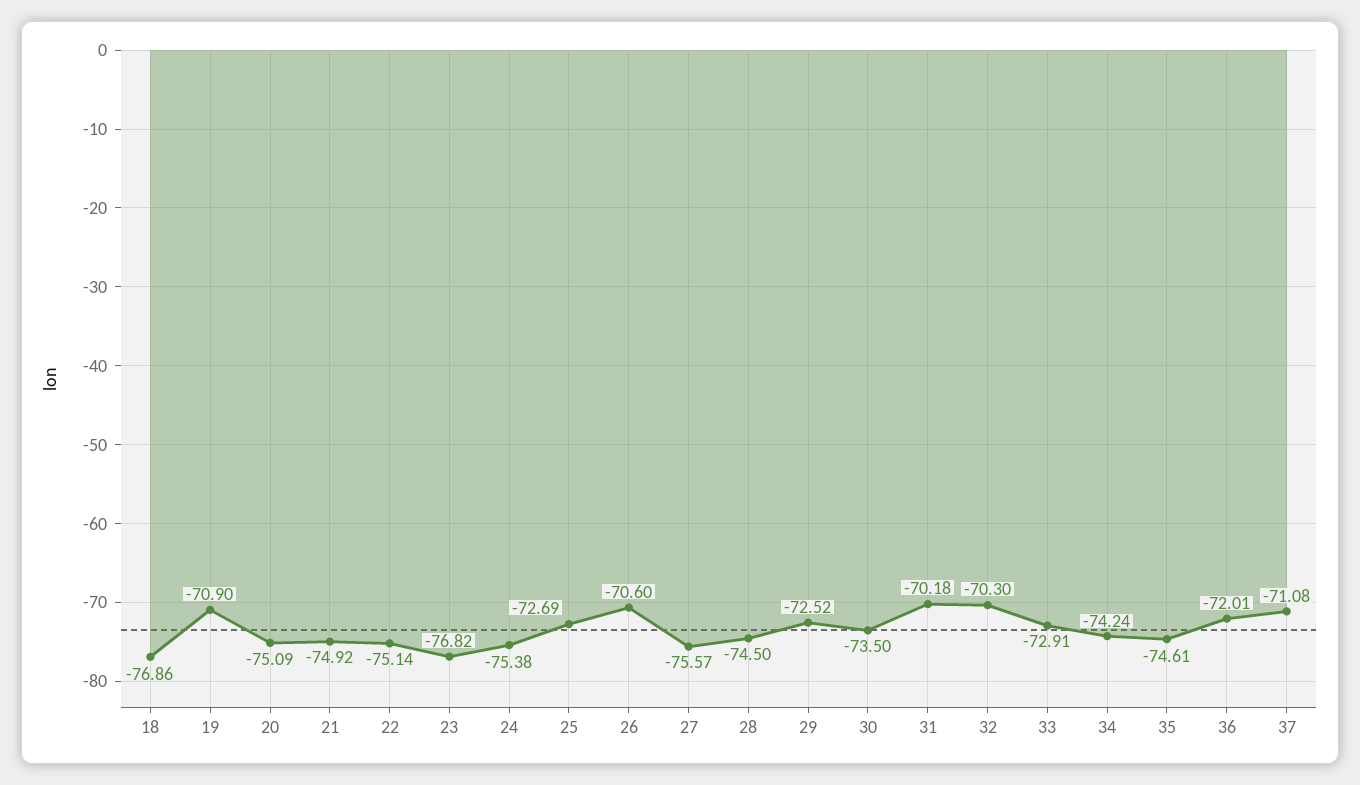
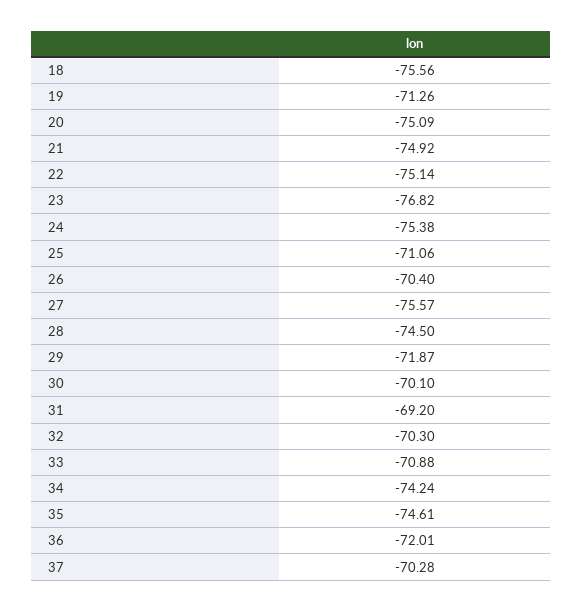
  {
-   "18": -76.86,
+   "18": -75.56,
-   "19": -70.9,
+   "19": -71.26,
    "20": -75.09,
    "21": -74.92,
    "22": -75.14,
    "23": -76.82,
    "24": -75.38,
-   "25": -72.69,
+   "25": -71.06,
-   "26": -70.6,
+   "26": -70.4,
    "27": -75.57,
    "28": -74.5,
-   "29": -72.52,
+   "29": -71.87,
-   "30": -73.5,
+   "30": -70.1,
-   "31": -70.18,
+   "31": -69.2,
    "32": -70.3,
-   "33": -72.91,
+   "33": -70.88,
    "34": -74.24,
    "35": -74.61,
    "36": -72.01,
-   "37": -71.08
+   "37": -70.28
  }

